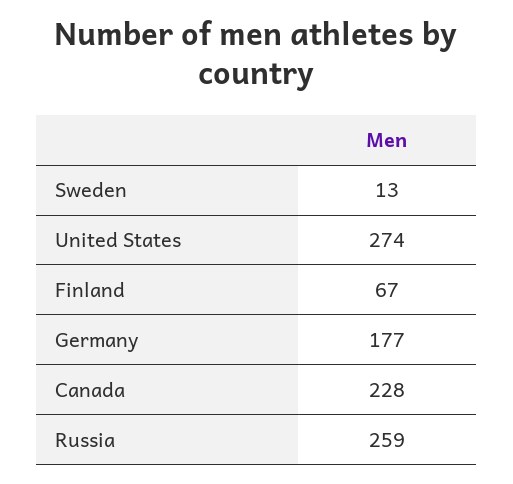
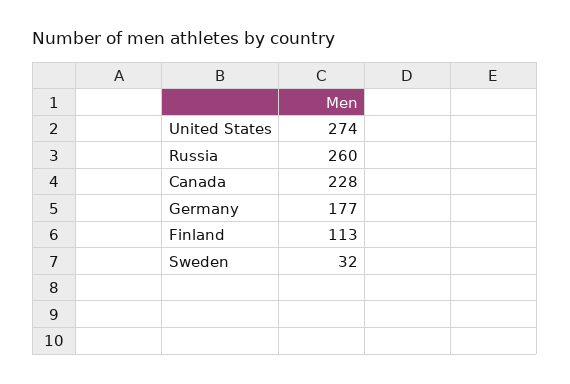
  {
-   "Sweden": 13,
+   "Sweden": 32,
    "United States": 274,
-   "Finland": 67,
+   "Finland": 113,
    "Germany": 177,
    "Canada": 228,
-   "Russia": 259
+   "Russia": 260
  }

